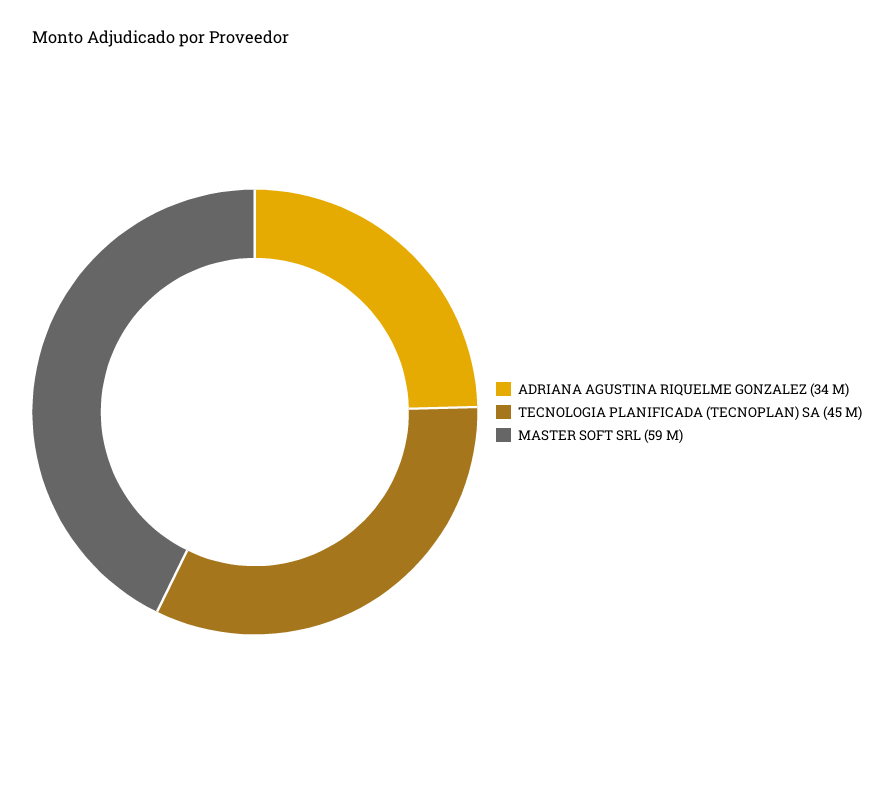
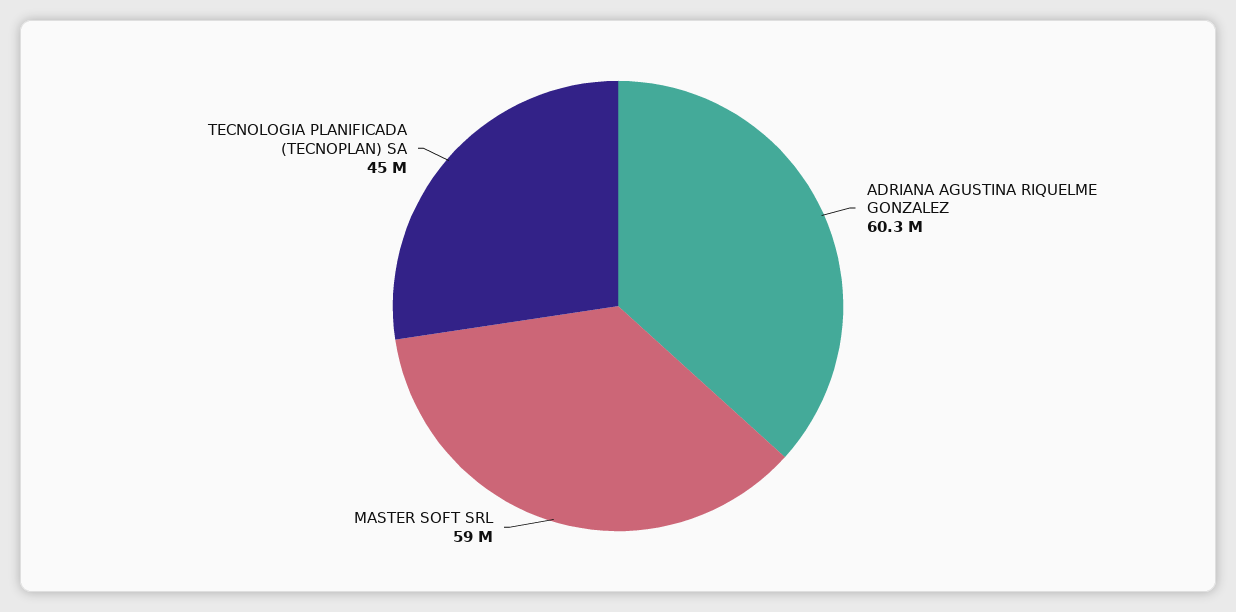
  {
-   "ADRIANA AGUSTINA RIQUELME GONZALEZ": 34000000,
+   "ADRIANA AGUSTINA RIQUELME GONZALEZ": 60300000,
    "TECNOLOGIA PLANIFICADA (TECNOPLAN) SA": 45000000,
    "MASTER SOFT SRL": 59000000
  }

